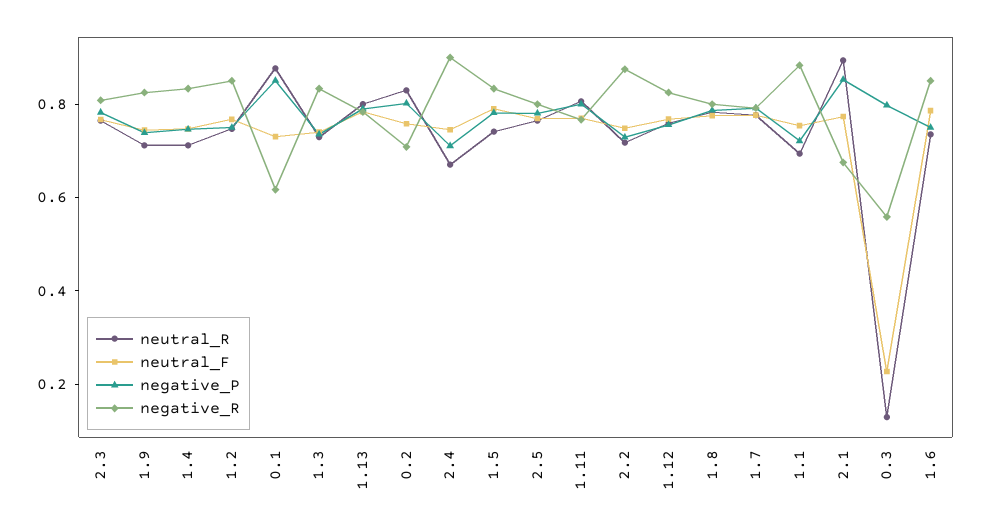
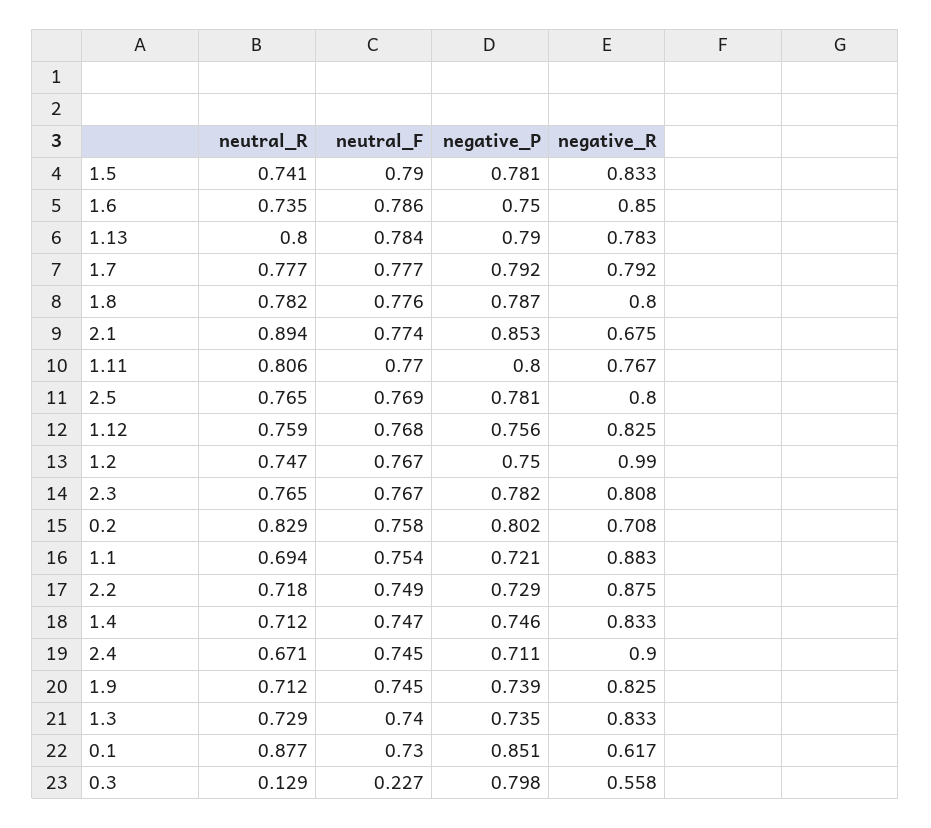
  {
    "neutral_R": {
      "2.3": 0.765,
      "1.9": 0.712,
      "1.4": 0.712,
      "1.2": 0.747,
      "0.1": 0.877,
      "1.3": 0.729,
      "1.13": 0.8,
      "0.2": 0.829,
      "2.4": 0.671,
      "1.5": 0.741,
      "2.5": 0.765,
      "1.11": 0.806,
      "2.2": 0.718,
      "1.12": 0.759,
      "1.8": 0.782,
      "1.7": 0.777,
      "1.1": 0.694,
      "2.1": 0.894,
      "0.3": 0.129,
      "1.6": 0.735
    },
    "neutral_F": {
      "2.3": 0.767,
      "1.9": 0.745,
      "1.4": 0.747,
      "1.2": 0.767,
      "0.1": 0.73,
      "1.3": 0.74,
      "1.13": 0.784,
      "0.2": 0.758,
      "2.4": 0.745,
      "1.5": 0.79,
      "2.5": 0.769,
      "1.11": 0.77,
      "2.2": 0.749,
      "1.12": 0.768,
      "1.8": 0.776,
      "1.7": 0.777,
      "1.1": 0.754,
      "2.1": 0.774,
      "0.3": 0.227,
      "1.6": 0.786
    },
    "negative_P": {
      "2.3": 0.782,
      "1.9": 0.739,
      "1.4": 0.746,
      "1.2": 0.75,
      "0.1": 0.851,
      "1.3": 0.735,
      "1.13": 0.79,
      "0.2": 0.802,
      "2.4": 0.711,
      "1.5": 0.781,
      "2.5": 0.781,
      "1.11": 0.8,
      "2.2": 0.729,
      "1.12": 0.756,
      "1.8": 0.787,
      "1.7": 0.792,
      "1.1": 0.721,
      "2.1": 0.853,
      "0.3": 0.798,
      "1.6": 0.75
    },
    "negative_R": {
      "2.3": 0.808,
      "1.9": 0.825,
      "1.4": 0.833,
-     "1.2": 0.85,
+     "1.2": 0.99,
      "0.1": 0.617,
      "1.3": 0.833,
      "1.13": 0.783,
      "0.2": 0.708,
      "2.4": 0.9,
      "1.5": 0.833,
      "2.5": 0.8,
      "1.11": 0.767,
      "2.2": 0.875,
      "1.12": 0.825,
      "1.8": 0.8,
      "1.7": 0.792,
      "1.1": 0.883,
      "2.1": 0.675,
      "0.3": 0.558,
      "1.6": 0.85
    }
  }

